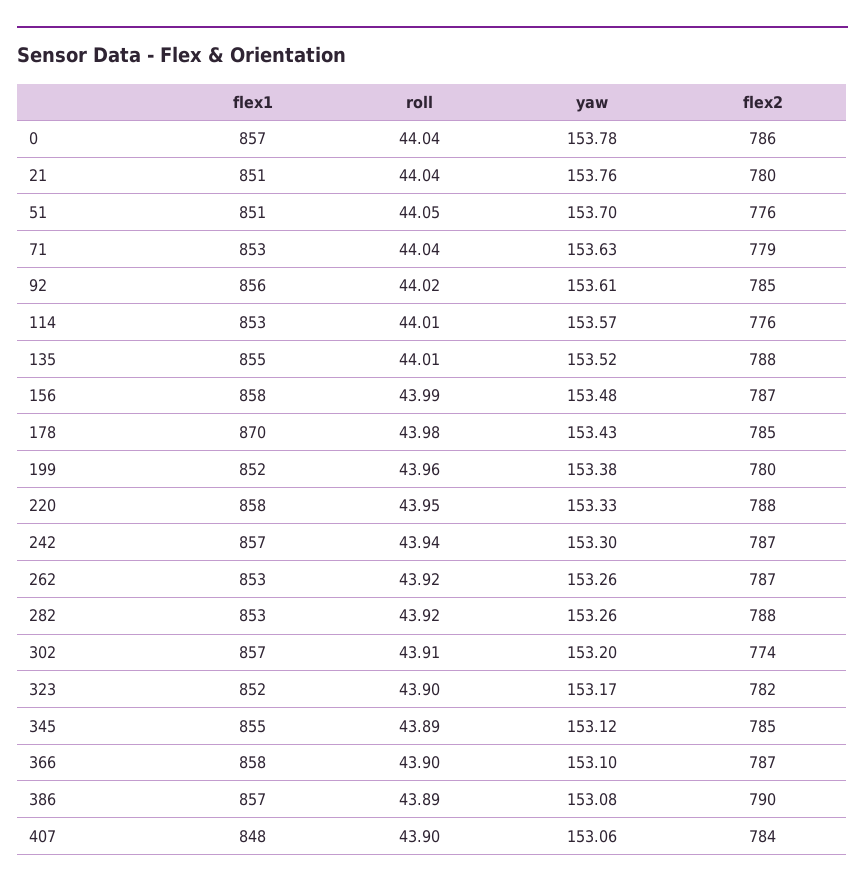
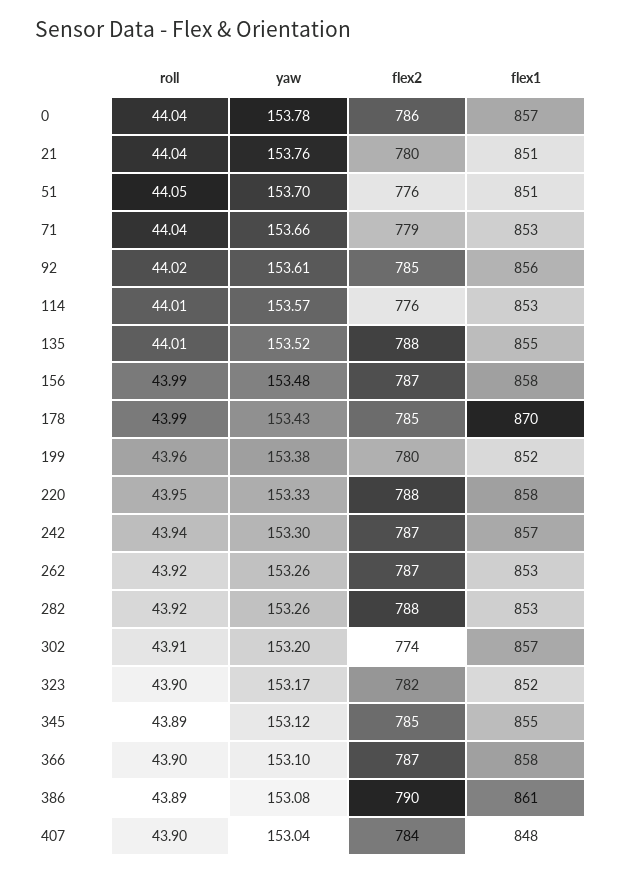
  {
    "flex1": {
      "0": 857,
      "21": 851,
      "51": 851,
      "71": 853,
      "92": 856,
      "114": 853,
      "135": 855,
      "156": 858,
      "178": 870,
      "199": 852,
      "220": 858,
      "242": 857,
      "262": 853,
      "282": 853,
      "302": 857,
      "323": 852,
      "345": 855,
      "366": 858,
-     "386": 857,
+     "386": 861,
      "407": 848
    },
    "roll": {
      "0": 44.04,
      "21": 44.04,
      "51": 44.05,
      "71": 44.04,
      "92": 44.02,
      "114": 44.01,
      "135": 44.01,
      "156": 43.99,
-     "178": 43.98,
+     "178": 43.99,
      "199": 43.96,
      "220": 43.95,
      "242": 43.94,
      "262": 43.92,
      "282": 43.92,
      "302": 43.91,
      "323": 43.9,
      "345": 43.89,
      "366": 43.9,
      "386": 43.89,
      "407": 43.9
    },
    "yaw": {
      "0": 153.78,
      "21": 153.76,
      "51": 153.7,
-     "71": 153.63,
+     "71": 153.66,
      "92": 153.61,
      "114": 153.57,
      "135": 153.52,
      "156": 153.48,
      "178": 153.43,
      "199": 153.38,
      "220": 153.33,
      "242": 153.3,
      "262": 153.26,
      "282": 153.26,
      "302": 153.2,
      "323": 153.17,
      "345": 153.12,
      "366": 153.1,
      "386": 153.08,
-     "407": 153.06
+     "407": 153.04
    },
    "flex2": {
      "0": 786,
      "21": 780,
      "51": 776,
      "71": 779,
      "92": 785,
      "114": 776,
      "135": 788,
      "156": 787,
      "178": 785,
      "199": 780,
      "220": 788,
      "242": 787,
      "262": 787,
      "282": 788,
      "302": 774,
      "323": 782,
      "345": 785,
      "366": 787,
      "386": 790,
      "407": 784
    }
  }

